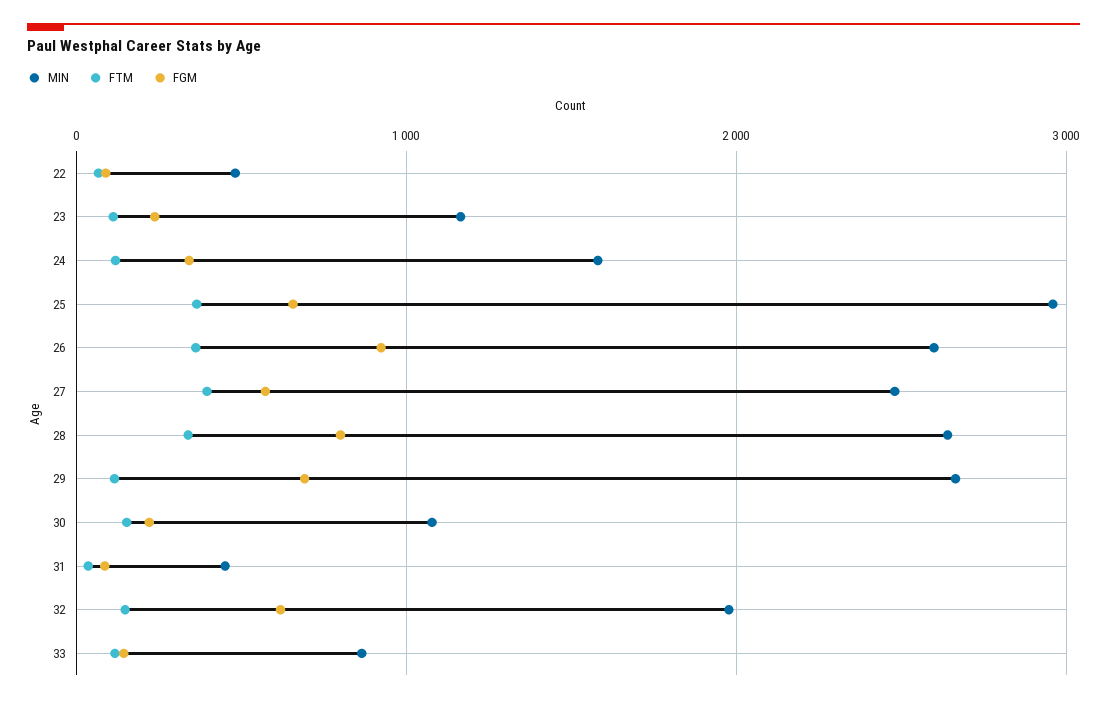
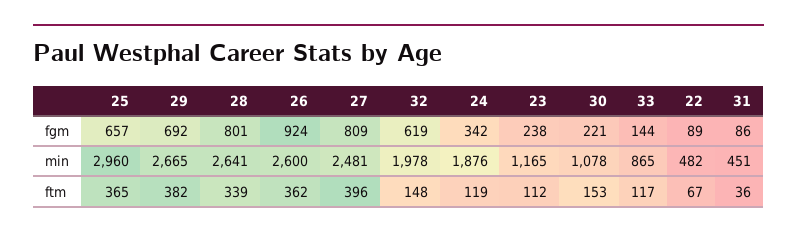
  {
    "MIN": {
      "22": 482,
      "23": 1165,
-     "24": 1600,
+     "24": 1876,
      "25": 2960,
      "26": 2600,
      "27": 2481,
      "28": 2641,
      "29": 2665,
      "30": 1078,
      "31": 451,
      "32": 1978,
      "33": 865
    },
    "FTM": {
      "22": 67,
      "23": 112,
      "24": 119,
      "25": 365,
      "26": 362,
      "27": 396,
      "28": 339,
-     "29": 100,
+     "29": 382,
      "30": 153,
      "31": 36,
      "32": 148,
      "33": 117
    },
    "FGM": {
      "22": 89,
      "23": 238,
      "24": 342,
      "25": 657,
      "26": 924,
-     "27": 600,
+     "27": 809,
      "28": 801,
      "29": 692,
      "30": 221,
      "31": 86,
      "32": 619,
      "33": 144
    }
  }

